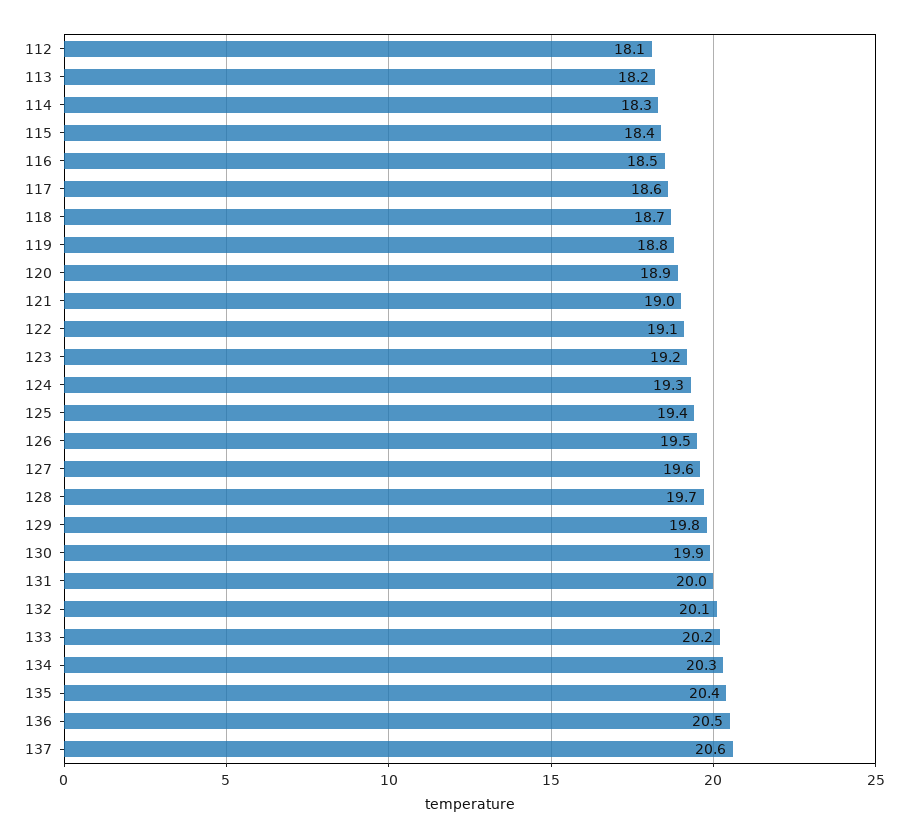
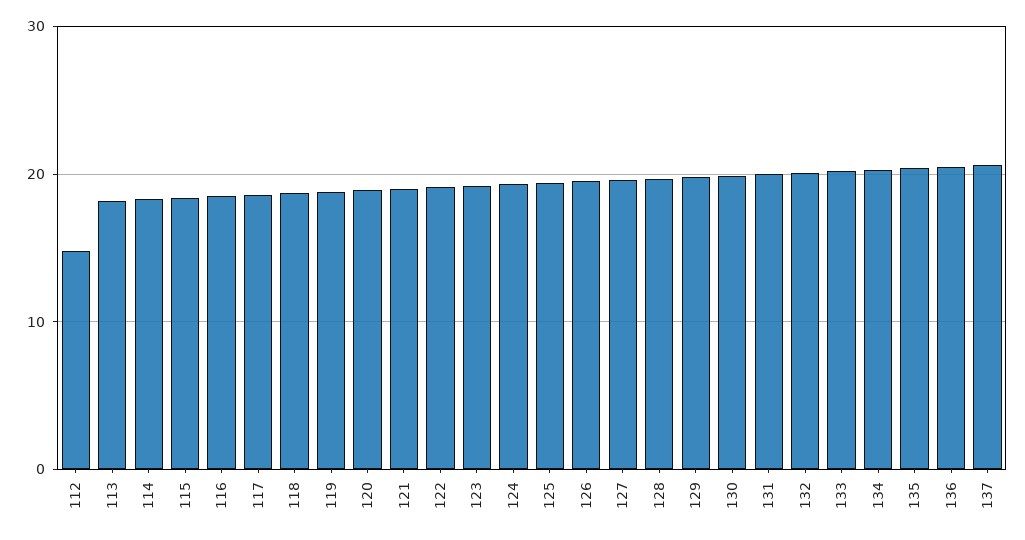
  {
-   "112": 18.1,
+   "112": 15,
    "113": 18.2,
    "114": 18.3,
    "115": 18.4,
    "116": 18.5,
    "117": 18.6,
    "118": 18.7,
    "119": 18.8,
    "120": 18.9,
    "121": 19,
    "122": 19.1,
    "123": 19.2,
    "124": 19.3,
    "125": 19.4,
    "126": 19.5,
    "127": 19.6,
    "128": 19.7,
    "129": 19.8,
    "130": 19.9,
    "131": 20,
    "132": 20.1,
    "133": 20.2,
    "134": 20.3,
    "135": 20.4,
    "136": 20.5,
    "137": 20.6
  }

